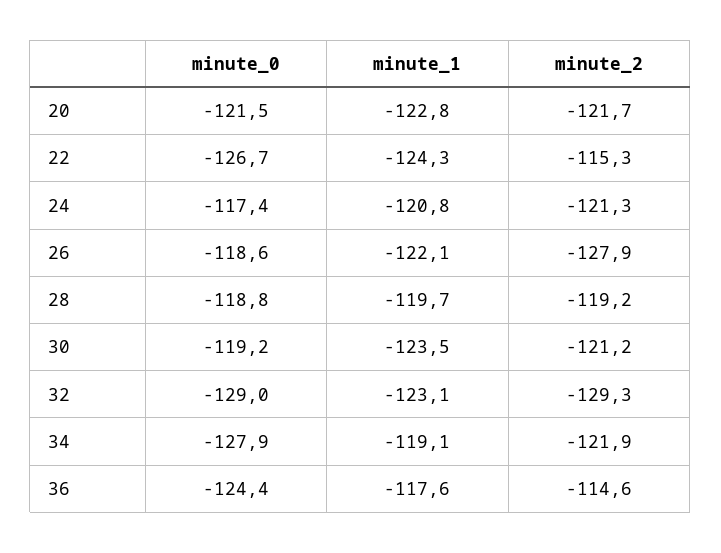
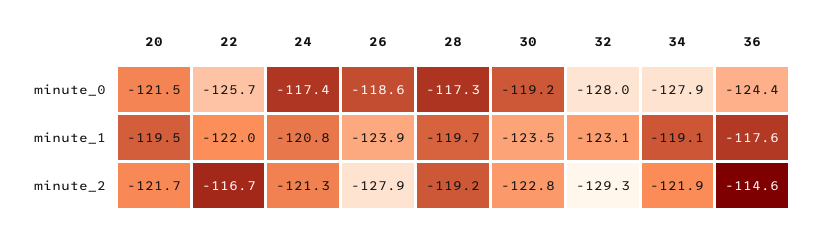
  {
    "minute_0": {
      "20": -121.5,
-     "22": -126.7,
+     "22": -125.7,
      "24": -117.4,
      "26": -118.6,
-     "28": -118.8,
+     "28": -117.3,
      "30": -119.2,
-     "32": -129,
+     "32": -128,
      "34": -127.9,
      "36": -124.4
    },
    "minute_1": {
-     "20": -122.8,
+     "20": -119.5,
-     "22": -124.3,
+     "22": -122,
      "24": -120.8,
-     "26": -122.1,
+     "26": -123.9,
      "28": -119.7,
      "30": -123.5,
      "32": -123.1,
      "34": -119.1,
      "36": -117.6
    },
    "minute_2": {
      "20": -121.7,
-     "22": -115.3,
+     "22": -116.7,
      "24": -121.3,
      "26": -127.9,
      "28": -119.2,
-     "30": -121.2,
+     "30": -122.8,
      "32": -129.3,
      "34": -121.9,
      "36": -114.6
    }
  }

